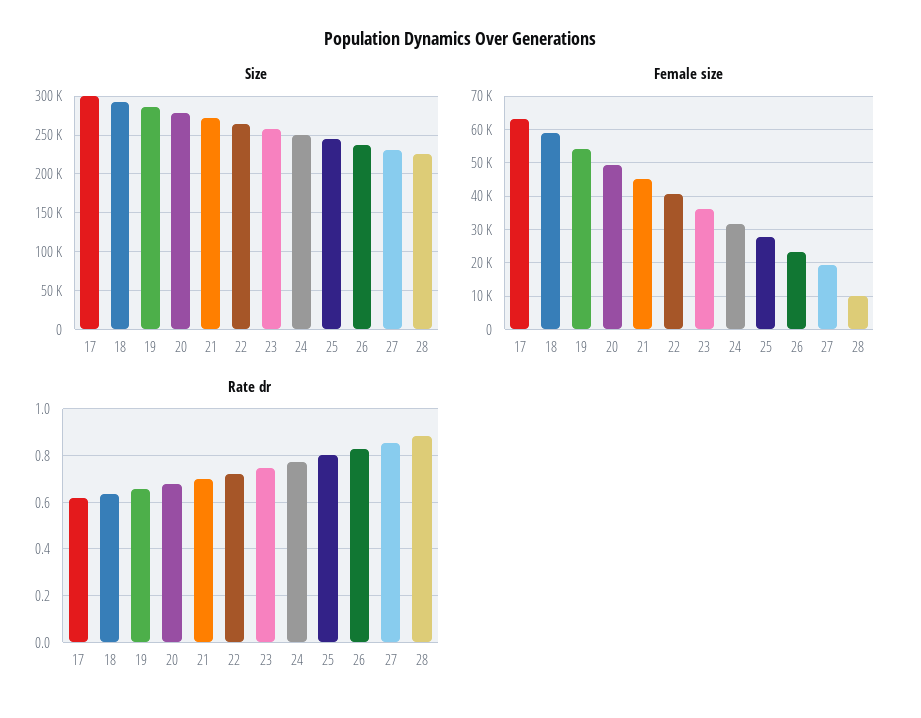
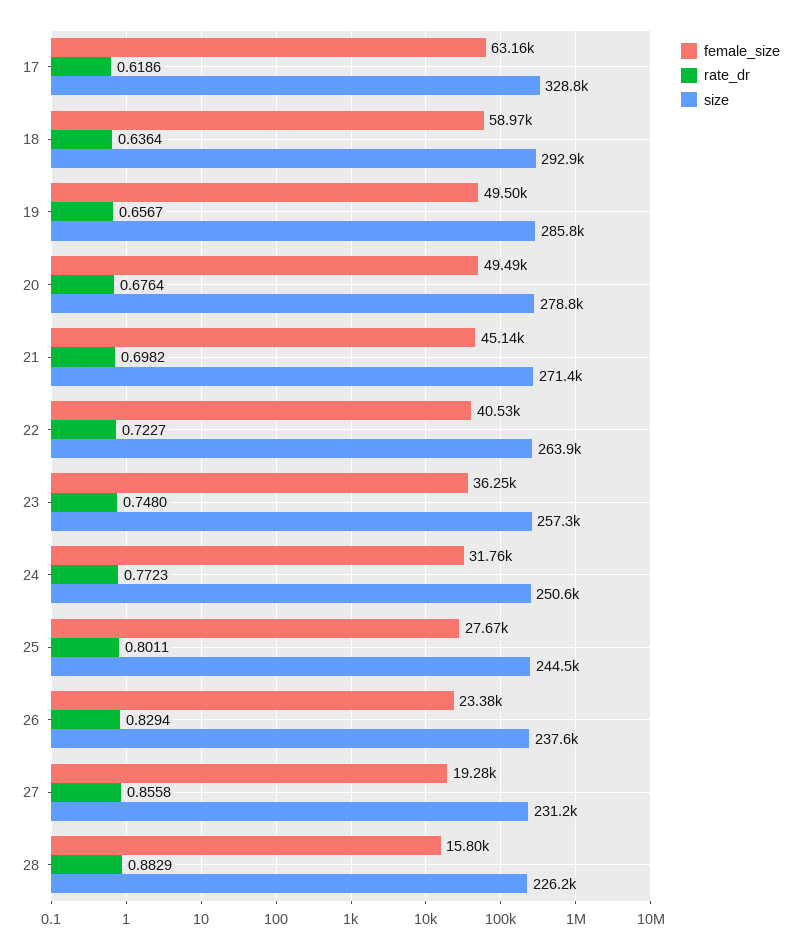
  {
    "Size": {
-     "17": 300000,
+     "17": 328800,
      "18": 292900,
      "19": 285800,
      "20": 278800,
      "21": 271400,
      "22": 263900,
      "23": 257300,
      "24": 250600,
      "25": 244500,
      "26": 237600,
      "27": 231200,
      "28": 226200
    },
    "Female size": {
      "17": 63160,
      "18": 58970,
-     "19": 54000,
+     "19": 49500,
      "20": 49490,
      "21": 45140,
      "22": 40530,
      "23": 36250,
      "24": 31760,
      "25": 27670,
      "26": 23380,
      "27": 19280,
-     "28": 10000
+     "28": 15800
    },
    "Rate dr": {
      "17": 0.6186,
      "18": 0.6364,
      "19": 0.6567,
      "20": 0.6764,
      "21": 0.6982,
      "22": 0.7227,
      "23": 0.748,
      "24": 0.7723,
      "25": 0.8011,
      "26": 0.8294,
      "27": 0.8558,
      "28": 0.8829
    }
  }

